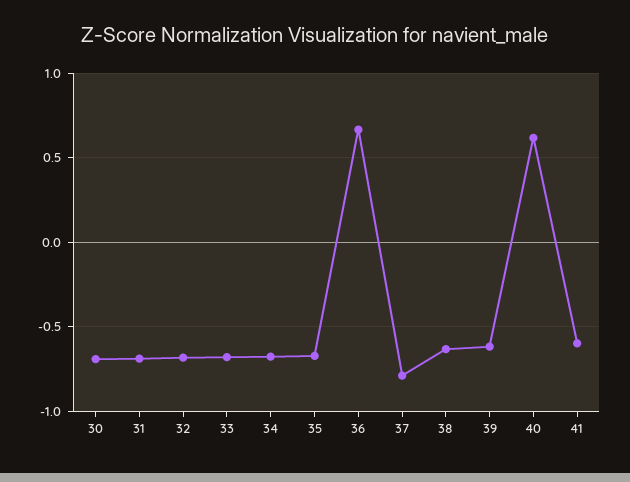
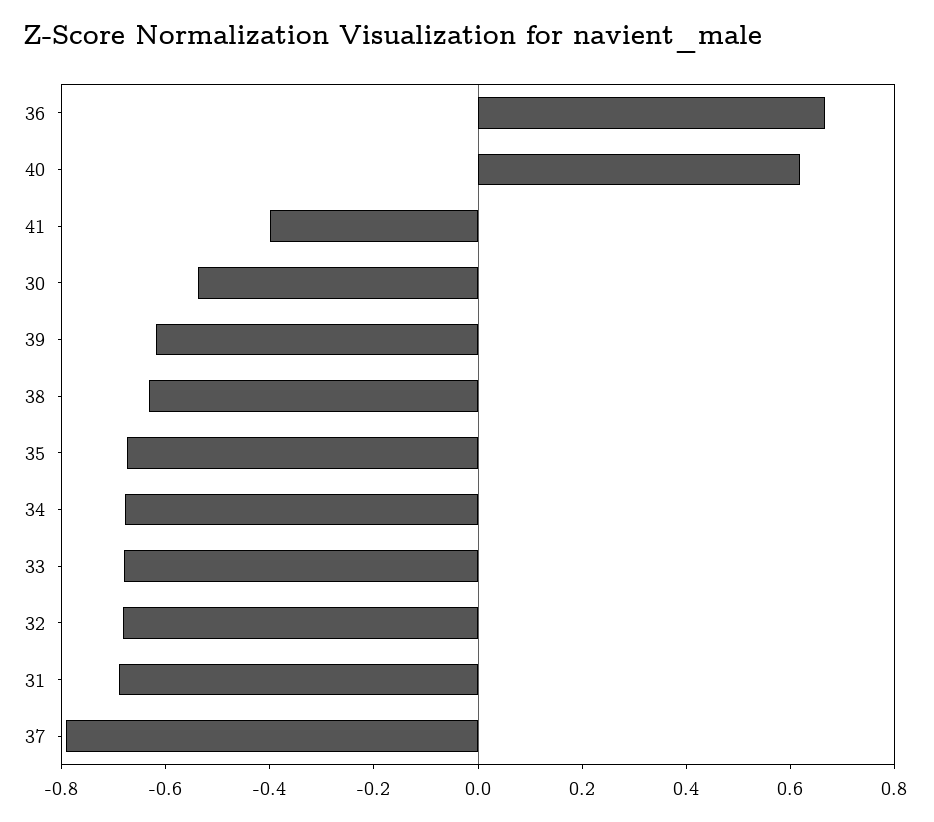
  {
-   "30": -0.7,
+   "30": -0.55,
    "31": -0.7,
    "32": -0.7,
    "33": -0.7,
    "34": -0.7,
    "35": -0.65,
    "36": 0.65,
    "37": -0.8,
    "38": -0.65,
    "39": -0.6,
    "40": 0.6,
-   "41": -0.6
+   "41": -0.4
  }

